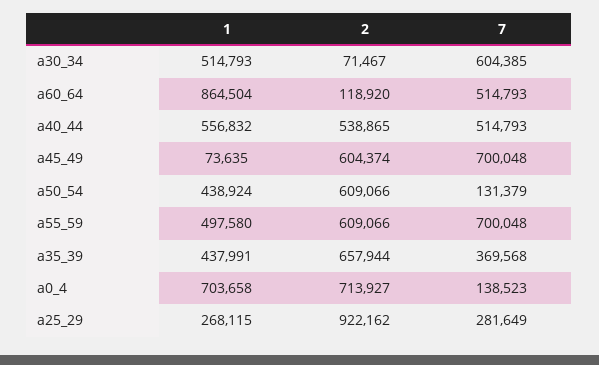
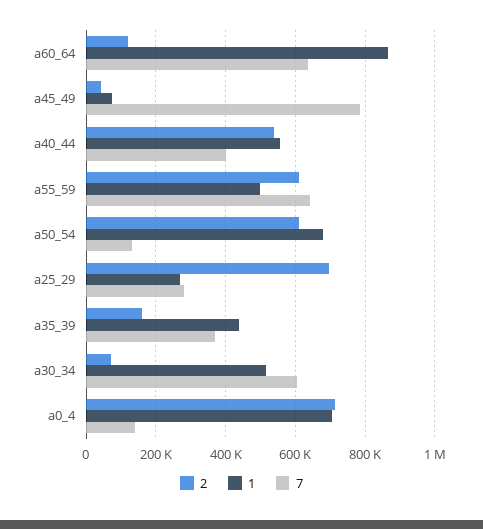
  {
    "1": {
      "a30_34": 514793,
      "a60_64": 864504,
      "a40_44": 556832,
      "a45_49": 73635,
-     "a50_54": 438924,
+     "a50_54": 680000,
      "a55_59": 497580,
      "a35_39": 437991,
      "a0_4": 703658,
      "a25_29": 268115
    },
    "2": {
      "a30_34": 71467,
      "a60_64": 118920,
      "a40_44": 538865,
-     "a45_49": 604374,
+     "a45_49": 40000,
      "a50_54": 609066,
      "a55_59": 609066,
-     "a35_39": 657944,
+     "a35_39": 160000,
      "a0_4": 713927,
-     "a25_29": 922162
+     "a25_29": 700000
    },
    "7": {
      "a30_34": 604385,
-     "a60_64": 514793,
+     "a60_64": 640000,
-     "a40_44": 514793,
+     "a40_44": 400000,
-     "a45_49": 700048,
+     "a45_49": 780000,
      "a50_54": 131379,
-     "a55_59": 700048,
+     "a55_59": 640000,
      "a35_39": 369568,
      "a0_4": 138523,
      "a25_29": 281649
    }
  }

